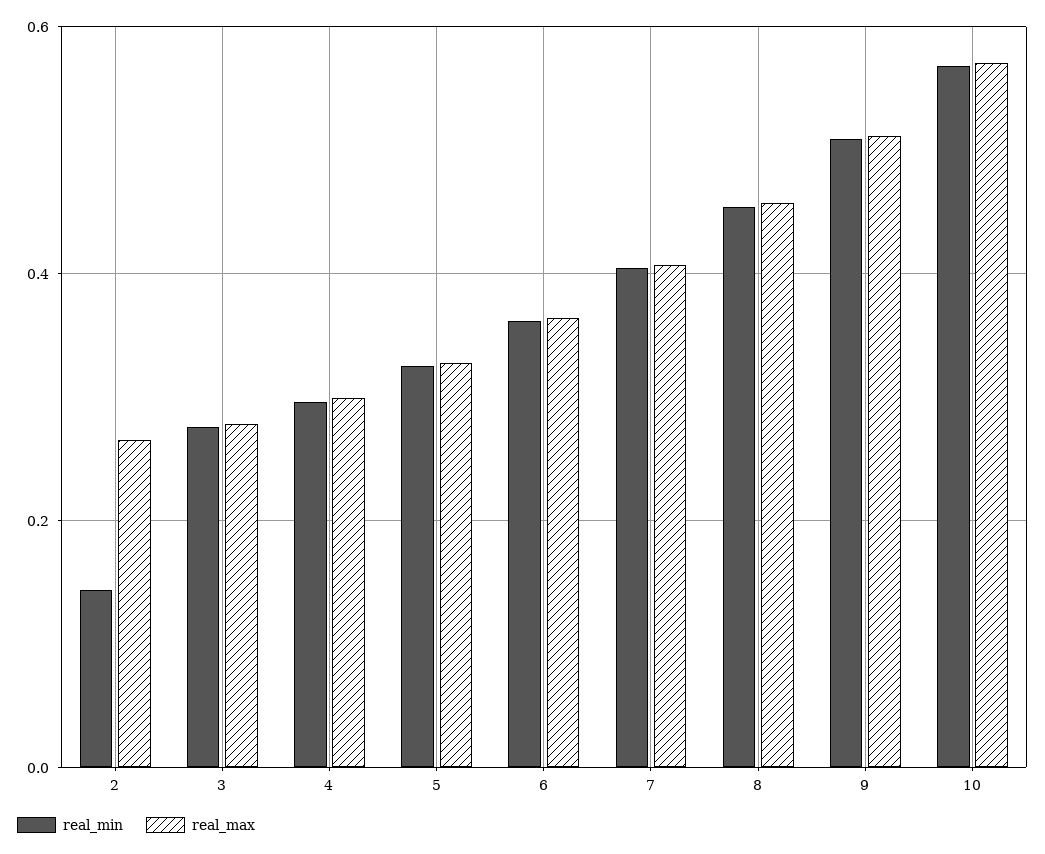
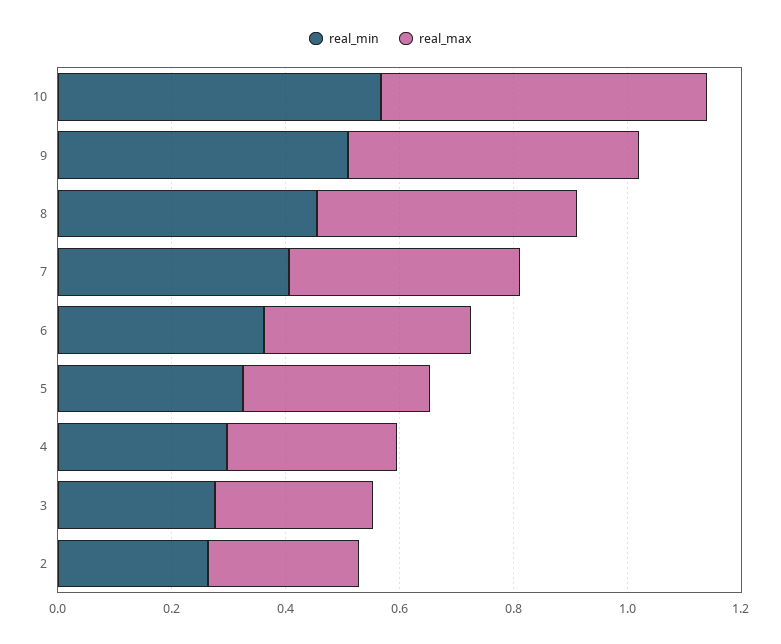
  {
    "real_min": {
-     "2": 0.14,
+     "2": 0.25,
      "3": 0.28,
      "4": 0.3,
      "5": 0.32,
      "6": 0.36,
      "7": 0.4,
      "8": 0.46,
      "9": 0.5,
      "10": 0.56
    },
    "real_max": {
      "2": 0.26,
      "3": 0.28,
      "4": 0.3,
      "5": 0.32,
      "6": 0.36,
      "7": 0.4,
      "8": 0.46,
      "9": 0.52,
      "10": 0.58
    }
  }

